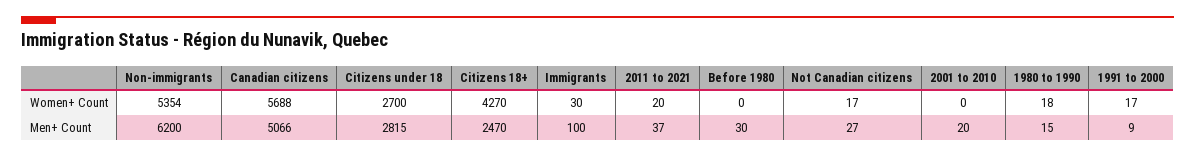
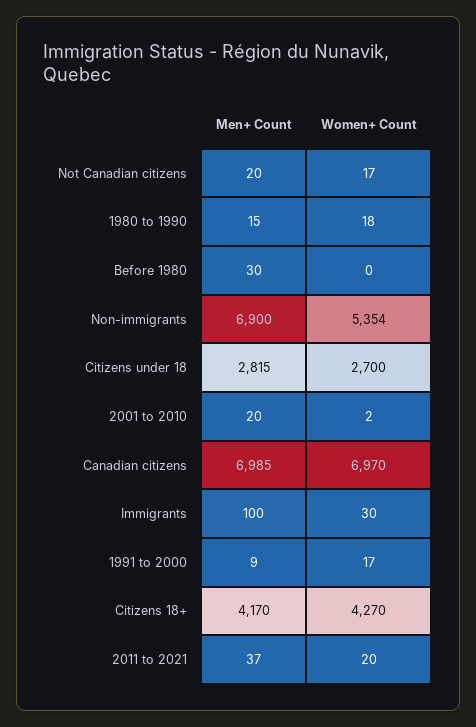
  {
    "Non-immigrants": {
      "Women+ Count": 5354,
-     "Men+ Count": 6200
+     "Men+ Count": 6900
    },
    "Canadian citizens": {
-     "Women+ Count": 5688,
+     "Women+ Count": 6970,
-     "Men+ Count": 5066
+     "Men+ Count": 6985
    },
    "Citizens under 18": {
      "Women+ Count": 2700,
      "Men+ Count": 2815
    },
    "Citizens 18+": {
      "Women+ Count": 4270,
-     "Men+ Count": 2470
+     "Men+ Count": 4170
    },
    "Immigrants": {
      "Women+ Count": 30,
      "Men+ Count": 100
    },
    "2011 to 2021": {
      "Women+ Count": 20,
      "Men+ Count": 37
    },
    "Before 1980": {
      "Women+ Count": 0,
      "Men+ Count": 30
    },
    "Not Canadian citizens": {
      "Women+ Count": 17,
-     "Men+ Count": 27
+     "Men+ Count": 20
    },
    "2001 to 2010": {
-     "Women+ Count": 0,
+     "Women+ Count": 2,
      "Men+ Count": 20
    },
    "1980 to 1990": {
      "Women+ Count": 18,
      "Men+ Count": 15
    },
    "1991 to 2000": {
      "Women+ Count": 17,
      "Men+ Count": 9
    }
  }

